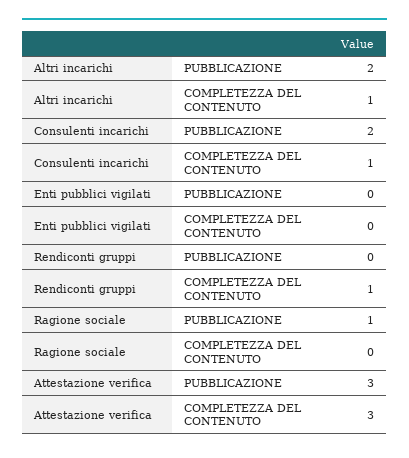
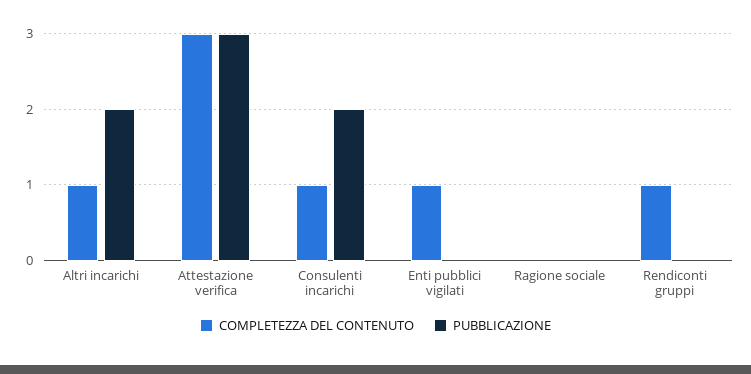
  {
    "PUBBLICAZIONE": {
      "Altri incarichi": 2,
      "Consulenti incarichi": 2,
      "Enti pubblici vigilati": 0,
      "Rendiconti gruppi": 0,
-     "Ragione sociale": 1,
+     "Ragione sociale": 0,
      "Attestazione verifica": 3
    },
    "COMPLETEZZA DEL CONTENUTO": {
      "Altri incarichi": 1,
      "Consulenti incarichi": 1,
-     "Enti pubblici vigilati": 0,
+     "Enti pubblici vigilati": 1,
      "Rendiconti gruppi": 1,
      "Ragione sociale": 0,
      "Attestazione verifica": 3
    }
  }

